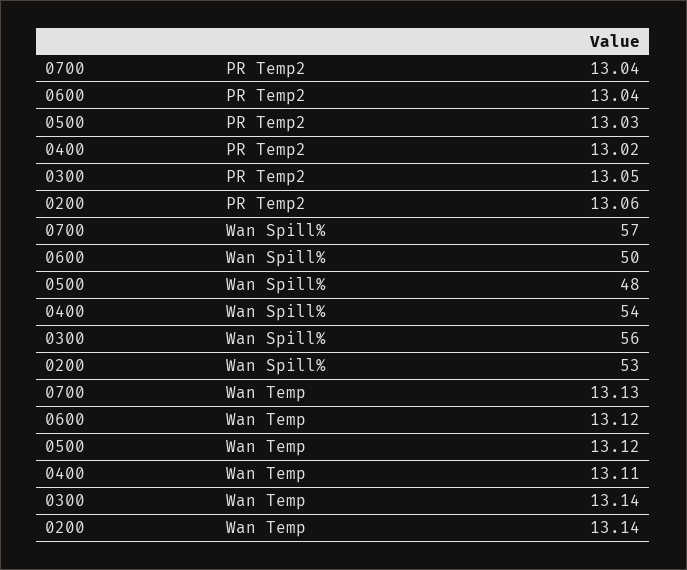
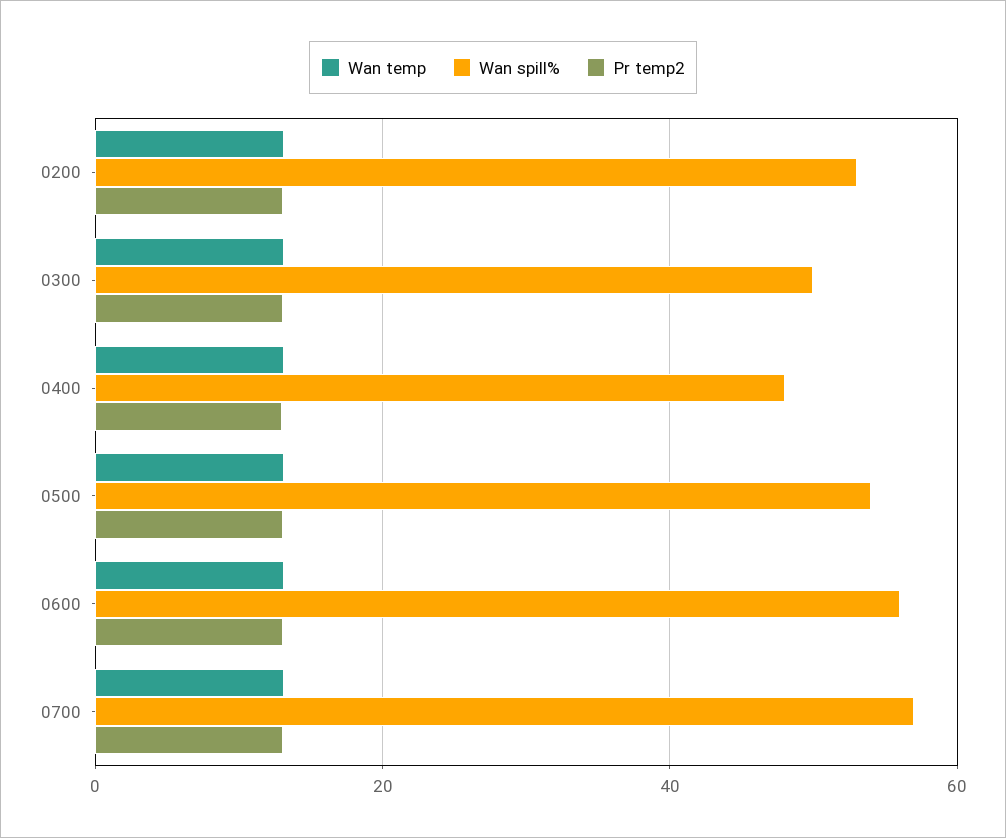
  {
    "PR Temp2": {
      "0700": 13.04,
      "0600": 13.04,
      "0500": 13.03,
      "0400": 13.02,
      "0300": 13.05,
      "0200": 13.06
    },
    "Wan Spill%": {
      "0700": 57,
-     "0600": 50,
+     "0600": 56,
-     "0500": 48,
+     "0500": 54,
-     "0400": 54,
+     "0400": 48,
-     "0300": 56,
+     "0300": 50,
      "0200": 53
    },
    "Wan Temp": {
      "0700": 13.13,
      "0600": 13.12,
      "0500": 13.12,
      "0400": 13.11,
      "0300": 13.14,
      "0200": 13.14
    }
  }

